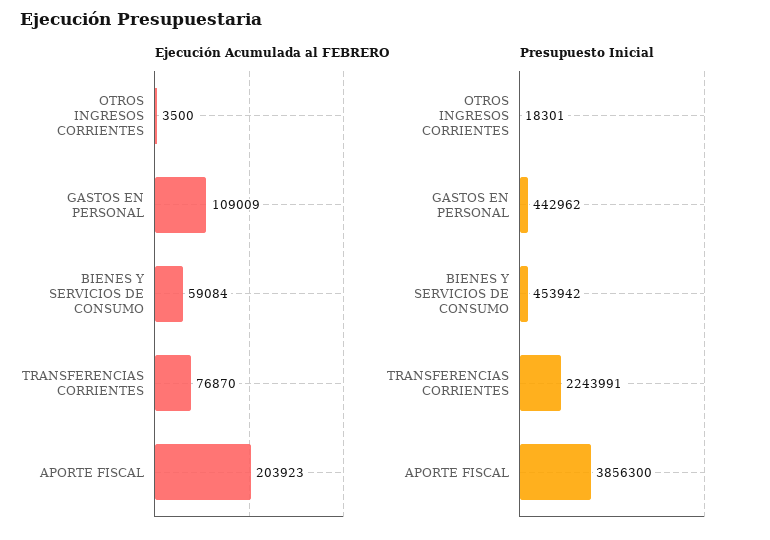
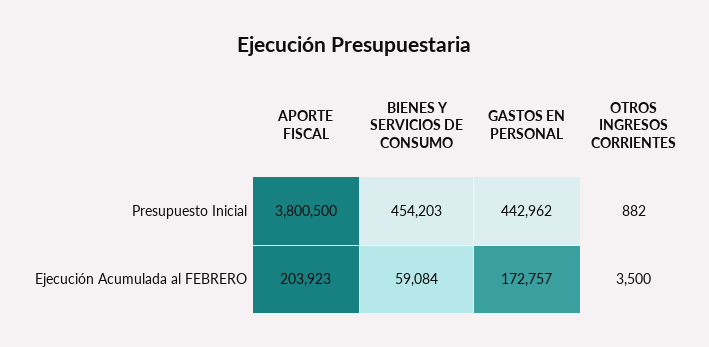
  {
    "Ejecución Acumulada al FEBRERO": {
      "OTROS INGRESOS CORRIENTES": 3500,
-     "GASTOS EN PERSONAL": 109009,
+     "GASTOS EN PERSONAL": 172757,
      "BIENES Y SERVICIOS DE CONSUMO": 59084,
-     "TRANSFERENCIAS CORRIENTES": 76870,
      "APORTE FISCAL": 203923
    },
    "Presupuesto Inicial": {
-     "OTROS INGRESOS CORRIENTES": 18301,
+     "OTROS INGRESOS CORRIENTES": 882,
      "GASTOS EN PERSONAL": 442962,
-     "BIENES Y SERVICIOS DE CONSUMO": 453942,
+     "BIENES Y SERVICIOS DE CONSUMO": 454203,
-     "TRANSFERENCIAS CORRIENTES": 2243991,
-     "APORTE FISCAL": 3856300
+     "APORTE FISCAL": 3800500
    }
  }

